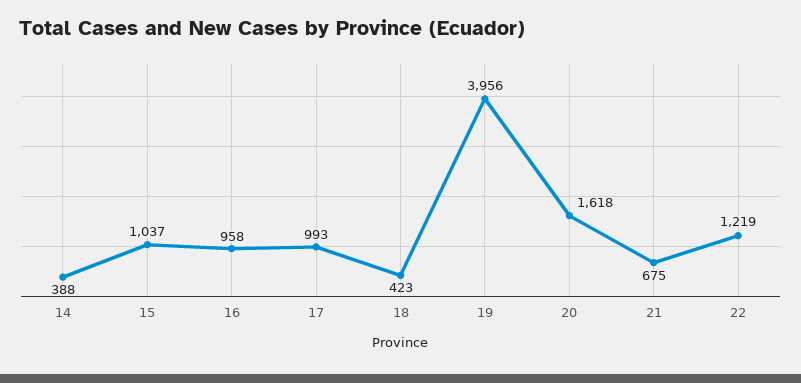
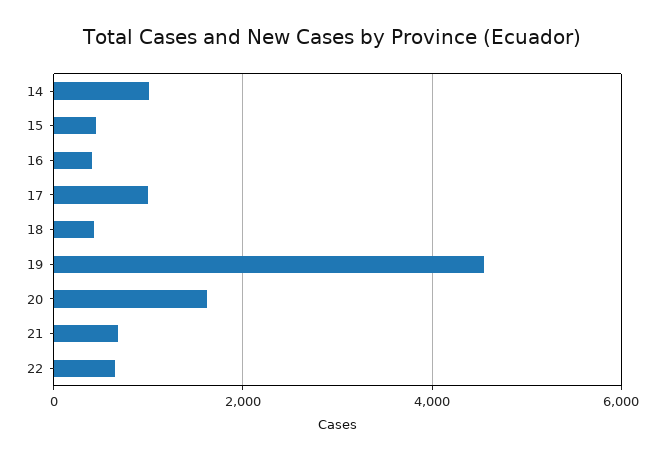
  {
-   "14": 388,
+   "14": 1000,
-   "15": 1037,
+   "15": 400,
-   "16": 958,
+   "16": 400,
    "17": 993,
    "18": 423,
-   "19": 3956,
+   "19": 4600,
    "20": 1618,
    "21": 675,
-   "22": 1219
+   "22": 600
  }

